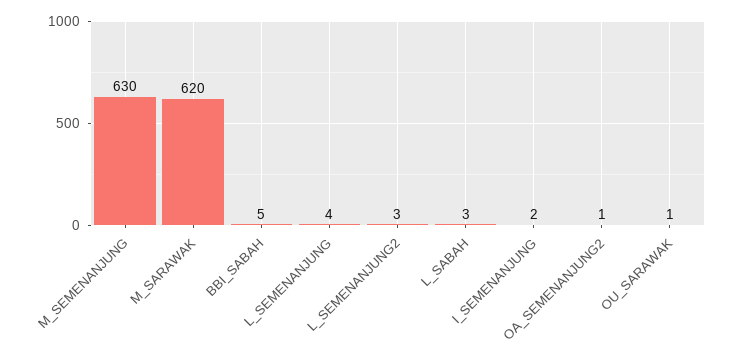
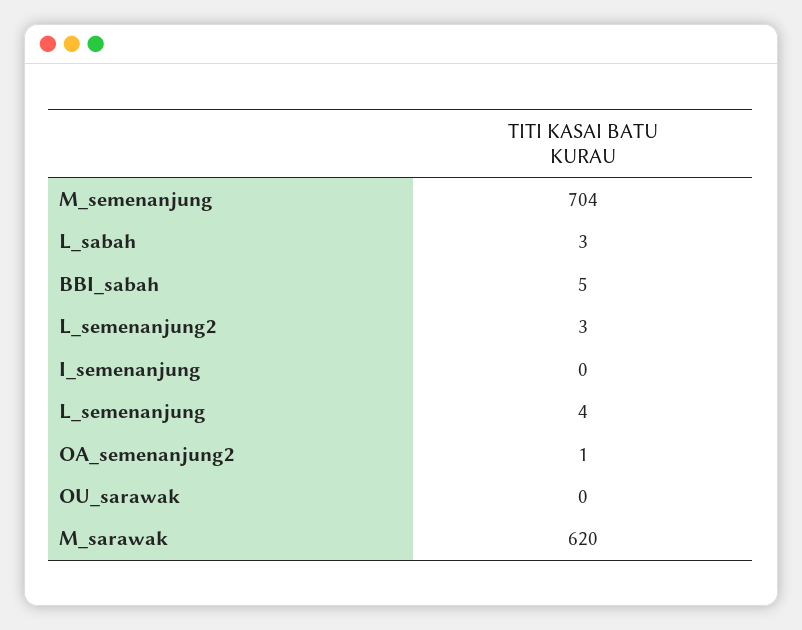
  {
-   "M_SEMENANJUNG": 630,
+   "M_SEMENANJUNG": 704,
    "M_SARAWAK": 620,
    "BBI_SABAH": 5,
    "L_SEMENANJUNG": 4,
    "L_SEMENANJUNG2": 3,
    "L_SABAH": 3,
-   "I_SEMENANJUNG": 2,
+   "I_SEMENANJUNG": 0,
    "OA_SEMENANJUNG2": 1,
-   "OU_SARAWAK": 1
+   "OU_SARAWAK": 0
  }

